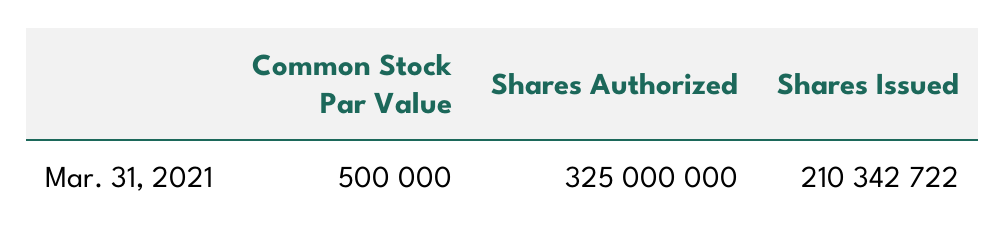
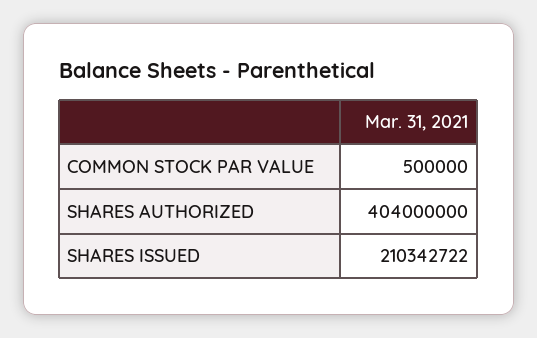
  {
    "Common Stock Par Value": 500000,
-   "Shares Authorized": 325000000,
+   "Shares Authorized": 404000000,
    "Shares Issued": 210342722
  }

